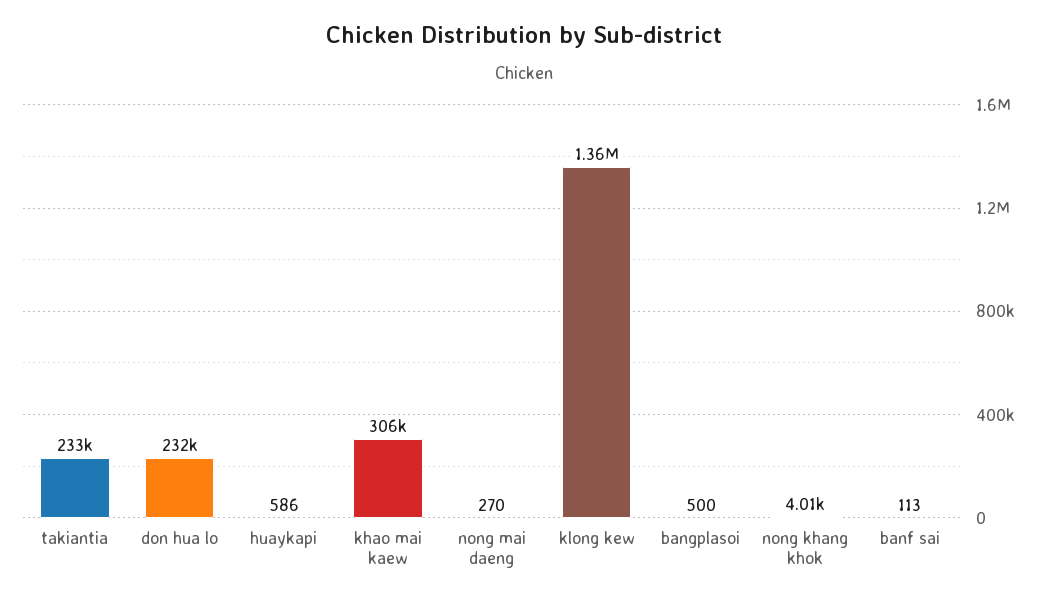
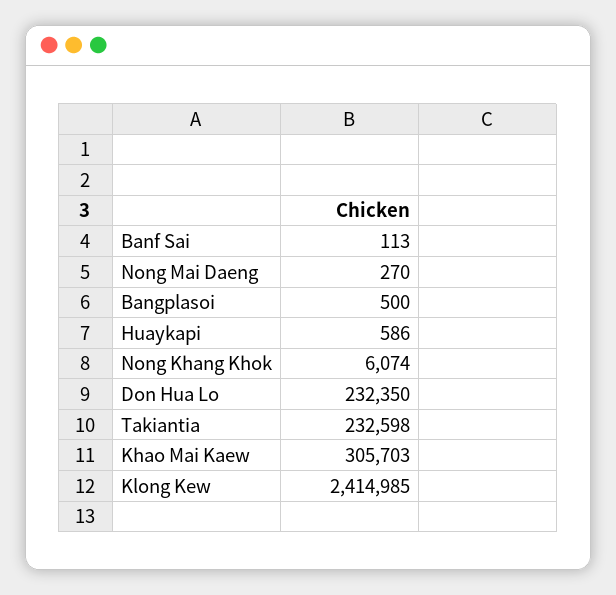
  {
    "takiantia": 232598,
    "don hua lo": 232350,
    "huaykapi": 586,
    "khao mai kaew": 305703,
    "nong mai daeng": 270,
-   "klong kew": 1360000,
+   "klong kew": 2414985,
    "bangplasoi": 500,
-   "nong khang khok": 4010,
+   "nong khang khok": 6074,
    "banf sai": 113
  }

